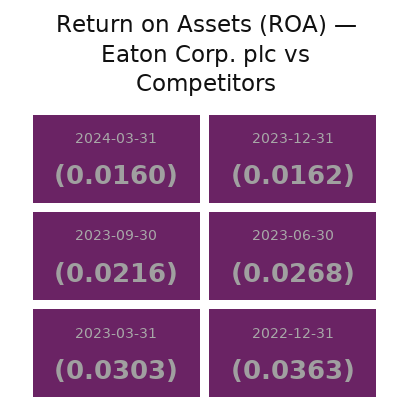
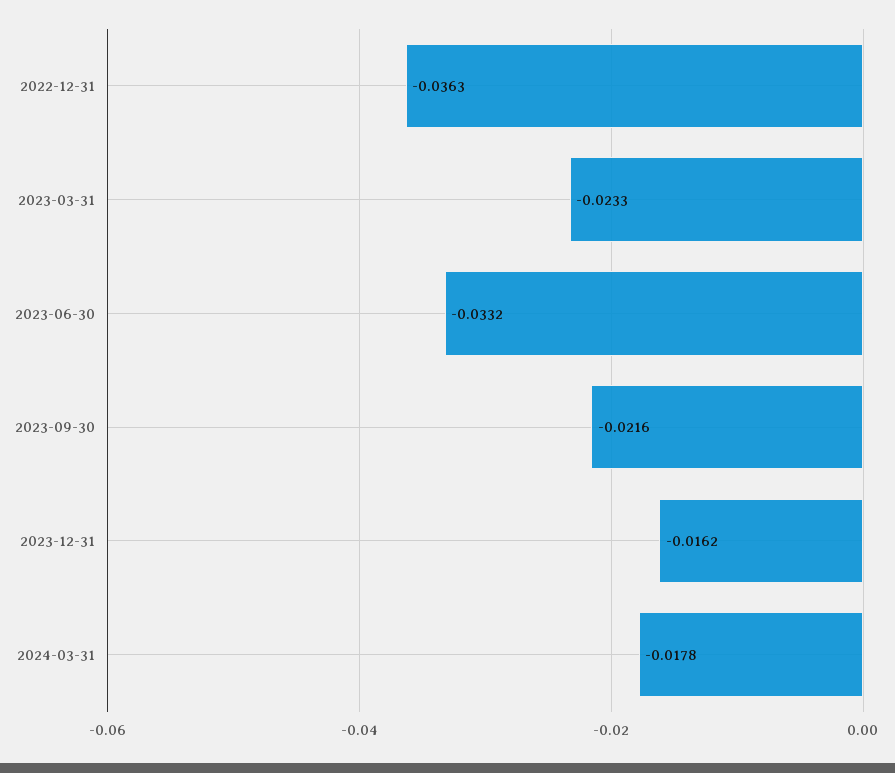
  {
-   "2024-03-31": -0.016,
+   "2024-03-31": -0.0178,
    "2023-12-31": -0.0162,
    "2023-09-30": -0.0216,
-   "2023-06-30": -0.0268,
+   "2023-06-30": -0.0332,
-   "2023-03-31": -0.0303,
+   "2023-03-31": -0.0233,
    "2022-12-31": -0.0363
  }

